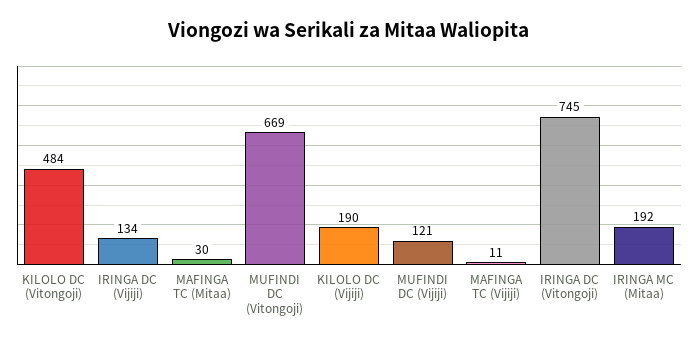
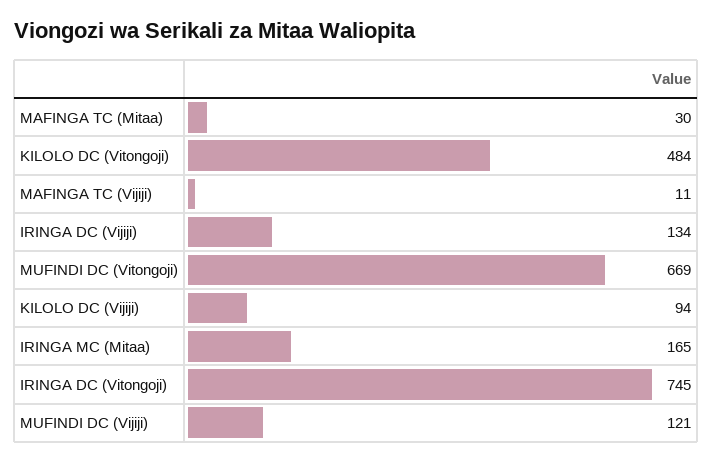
  {
    "KILOLO DC (Vitongoji)": 484,
    "IRINGA DC (Vijiji)": 134,
    "MAFINGA TC (Mitaa)": 30,
    "MUFINDI DC (Vitongoji)": 669,
-   "KILOLO DC (Vijiji)": 190,
+   "KILOLO DC (Vijiji)": 94,
    "MUFINDI DC (Vijiji)": 121,
    "MAFINGA TC (Vijiji)": 11,
    "IRINGA DC (Vitongoji)": 745,
-   "IRINGA MC (Mitaa)": 192
+   "IRINGA MC (Mitaa)": 165
  }

